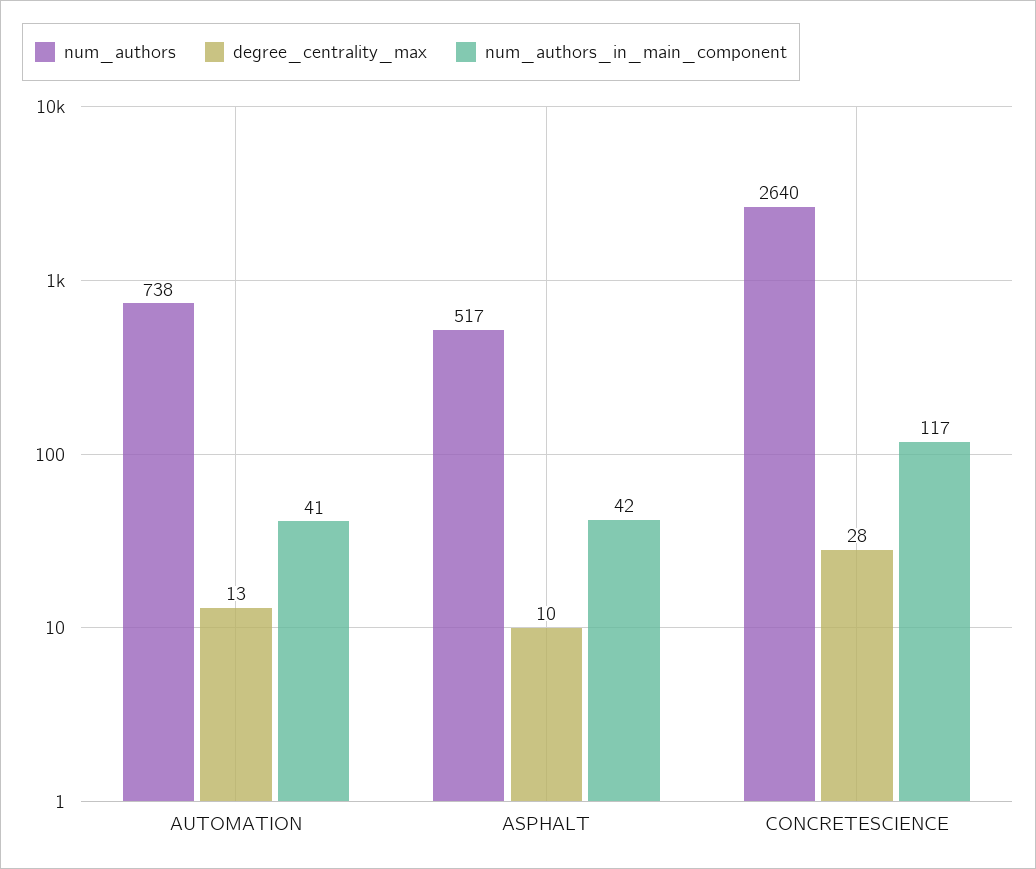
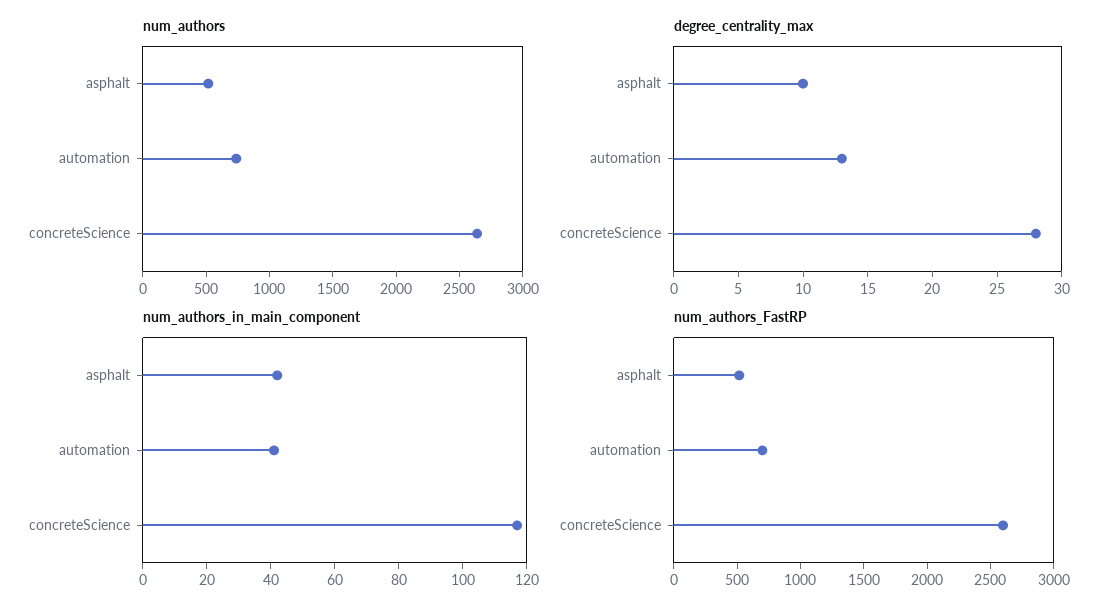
  {
    "num_authors": {
      "AUTOMATION": 738,
      "ASPHALT": 517,
      "CONCRETESCIENCE": 2640
    },
    "degree_centrality_max": {
      "AUTOMATION": 13,
      "ASPHALT": 10,
      "CONCRETESCIENCE": 28
    },
    "num_authors_in_main_component": {
      "AUTOMATION": 41,
      "ASPHALT": 42,
      "CONCRETESCIENCE": 117
-   }
+   },
+   "num_authors_FastRP": {
+     "ASPHALT": 500,
+     "AUTOMATION": 700,
+     "CONCRETESCIENCE": 2600
+   }
  }

